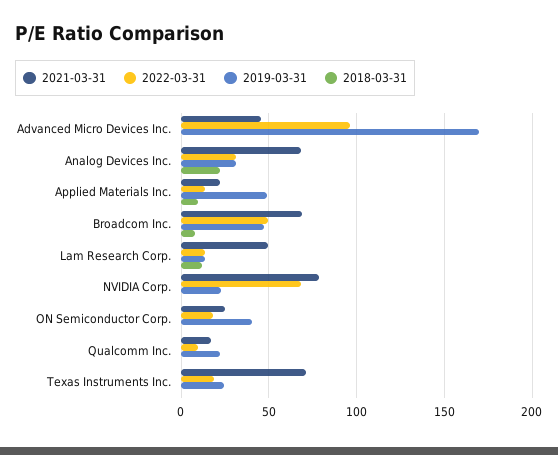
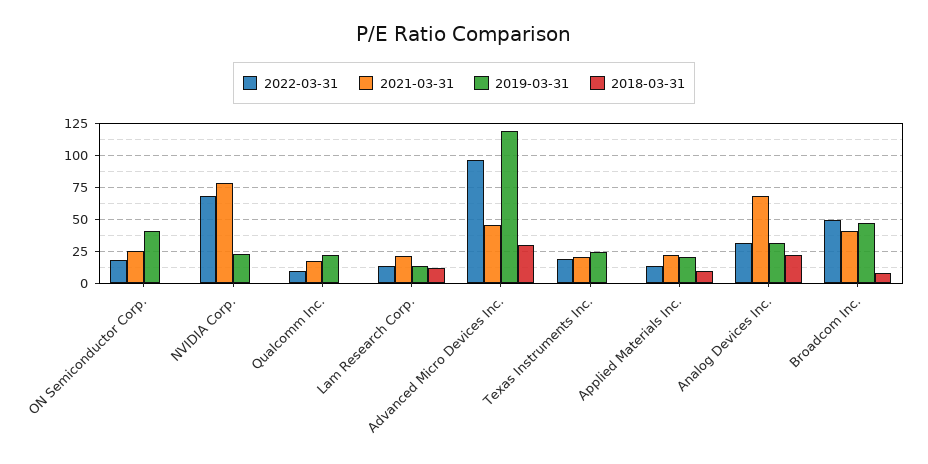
  {
    "2021-03-31": {
      "Advanced Micro Devices Inc.": 45,
      "Analog Devices Inc.": 70,
      "Applied Materials Inc.": 20,
-     "Broadcom Inc.": 70,
+     "Broadcom Inc.": 40,
-     "Lam Research Corp.": 50,
+     "Lam Research Corp.": 20,
      "NVIDIA Corp.": 80,
      "ON Semiconductor Corp.": 25,
      "Qualcomm Inc.": 15,
-     "Texas Instruments Inc.": 70
+     "Texas Instruments Inc.": 20
    },
    "2022-03-31": {
      "Advanced Micro Devices Inc.": 95,
      "Analog Devices Inc.": 30,
      "Applied Materials Inc.": 15,
      "Broadcom Inc.": 50,
      "Lam Research Corp.": 15,
      "NVIDIA Corp.": 70,
      "ON Semiconductor Corp.": 20,
      "Qualcomm Inc.": 10,
      "Texas Instruments Inc.": 20
    },
    "2019-03-31": {
-     "Advanced Micro Devices Inc.": 170,
+     "Advanced Micro Devices Inc.": 120,
      "Analog Devices Inc.": 30,
-     "Applied Materials Inc.": 50,
+     "Applied Materials Inc.": 20,
      "Broadcom Inc.": 45,
      "Lam Research Corp.": 15,
      "NVIDIA Corp.": 25,
      "ON Semiconductor Corp.": 40,
      "Qualcomm Inc.": 20,
      "Texas Instruments Inc.": 25
    },
    "2018-03-31": {
-     "Advanced Micro Devices Inc.": 0,
+     "Advanced Micro Devices Inc.": 30,
      "Analog Devices Inc.": 20,
      "Applied Materials Inc.": 10,
      "Broadcom Inc.": 10,
      "Lam Research Corp.": 10,
      "NVIDIA Corp.": 0,
      "ON Semiconductor Corp.": 0,
      "Qualcomm Inc.": 0,
      "Texas Instruments Inc.": 0
    }
  }

